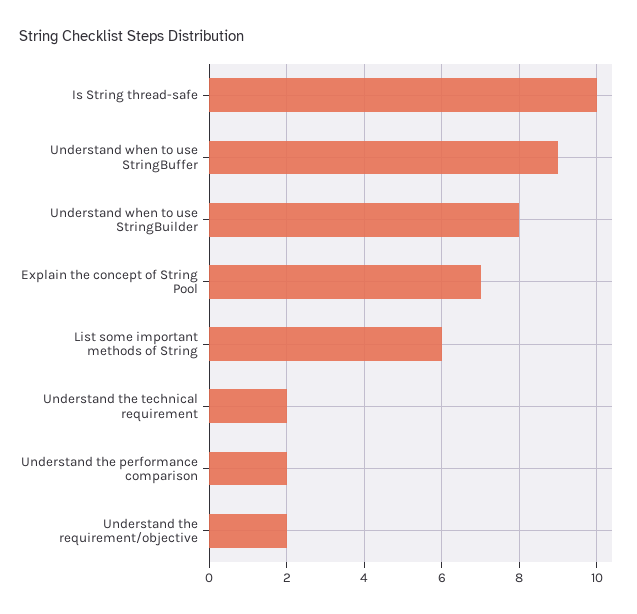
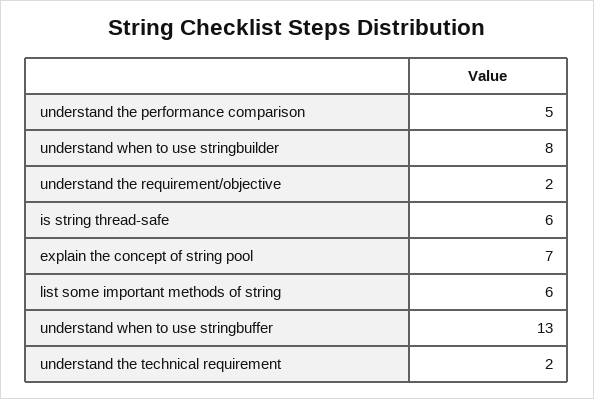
  {
-   "Is String thread-safe": 10,
+   "Is String thread-safe": 6,
-   "Understand when to use StringBuffer": 9,
+   "Understand when to use StringBuffer": 13,
    "Understand when to use StringBuilder": 8,
    "Explain the concept of String Pool": 7,
    "List some important methods of String": 6,
    "Understand the technical requirement": 2,
-   "Understand the performance comparison": 2,
+   "Understand the performance comparison": 5,
    "Understand the requirement/objective": 2
  }

